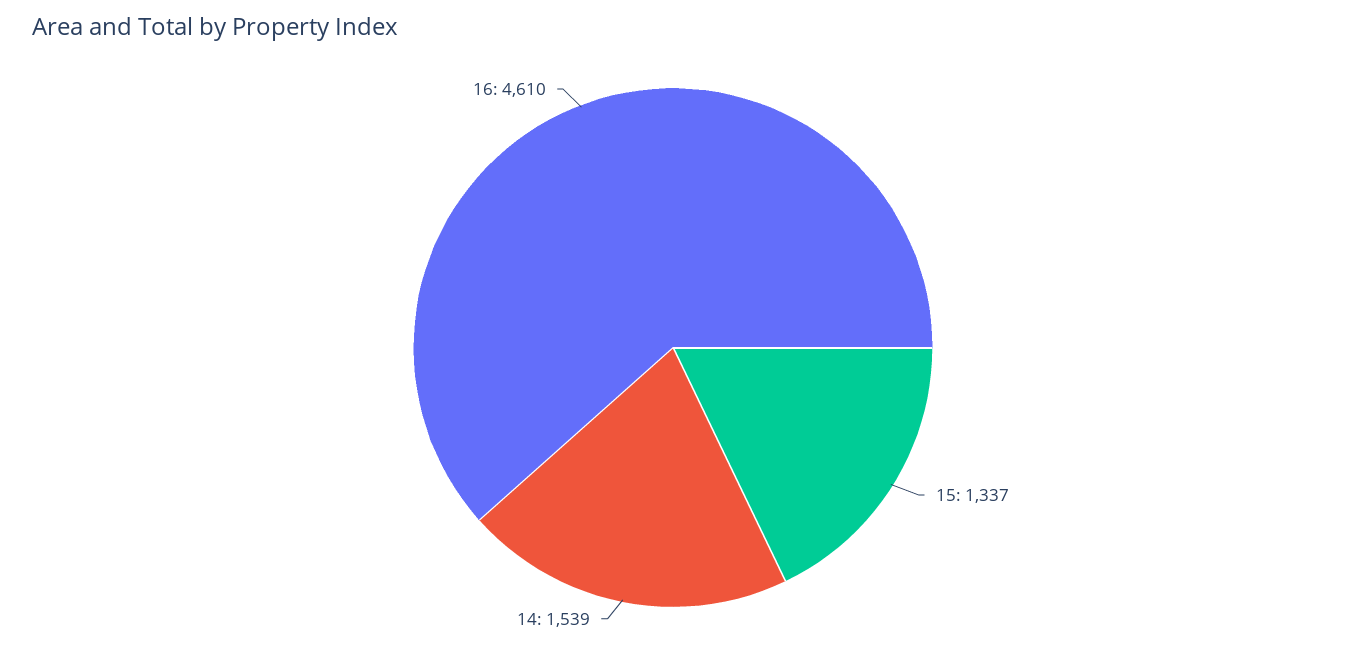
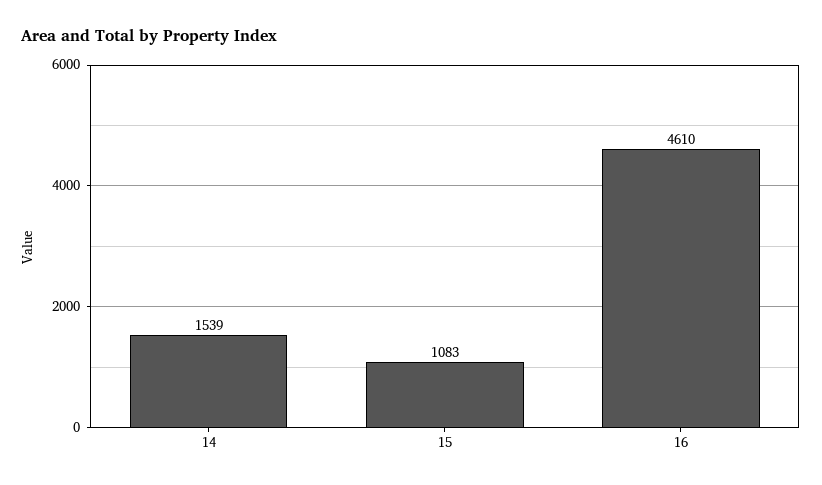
  {
-   "15": 1337,
+   "15": 1083,
    "14": 1539,
    "16": 4610
  }

